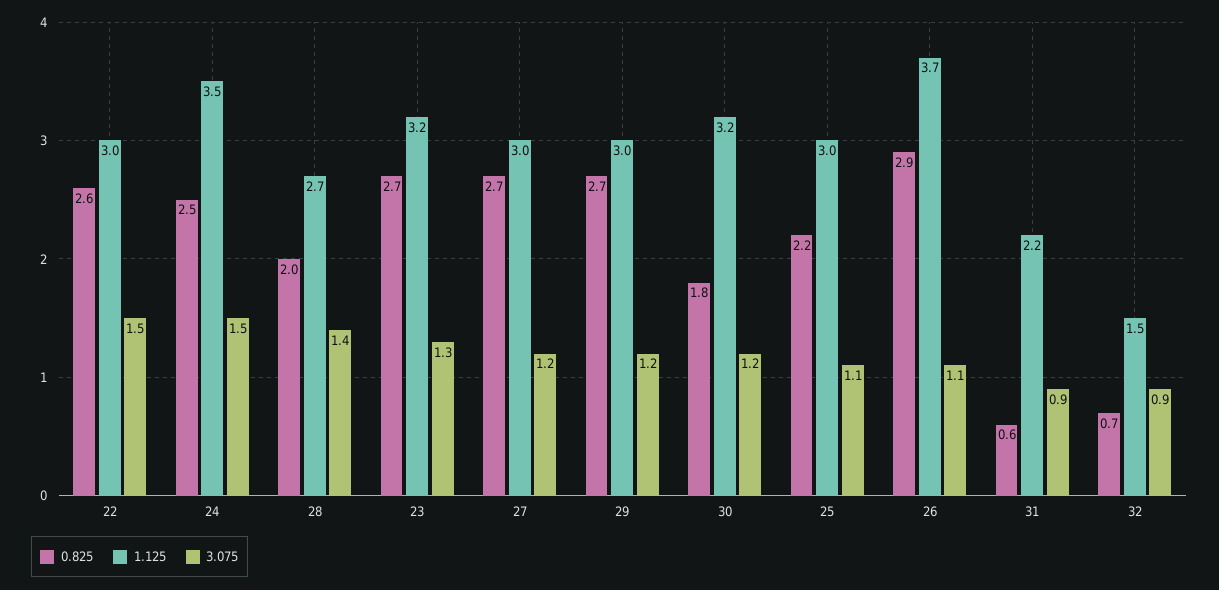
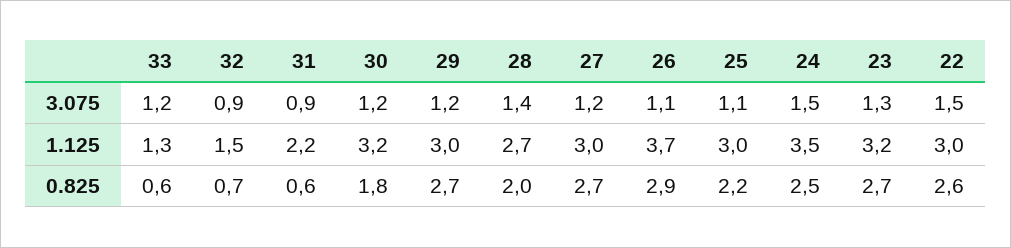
  {
    "0.825": {
      "22": 2.6,
      "24": 2.5,
      "28": 2,
      "23": 2.7,
      "27": 2.7,
      "29": 2.7,
      "30": 1.8,
      "25": 2.2,
      "26": 2.9,
      "31": 0.6,
-     "32": 0.7
+     "32": 0.7,
+     "33": 0.6
    },
    "1.125": {
      "22": 3,
      "24": 3.5,
      "28": 2.7,
      "23": 3.2,
      "27": 3,
      "29": 3,
      "30": 3.2,
      "25": 3,
      "26": 3.7,
      "31": 2.2,
-     "32": 1.5
+     "32": 1.5,
+     "33": 1.3
    },
    "3.075": {
      "22": 1.5,
      "24": 1.5,
      "28": 1.4,
      "23": 1.3,
      "27": 1.2,
      "29": 1.2,
      "30": 1.2,
      "25": 1.1,
      "26": 1.1,
      "31": 0.9,
-     "32": 0.9
+     "32": 0.9,
+     "33": 1.2
    }
  }

